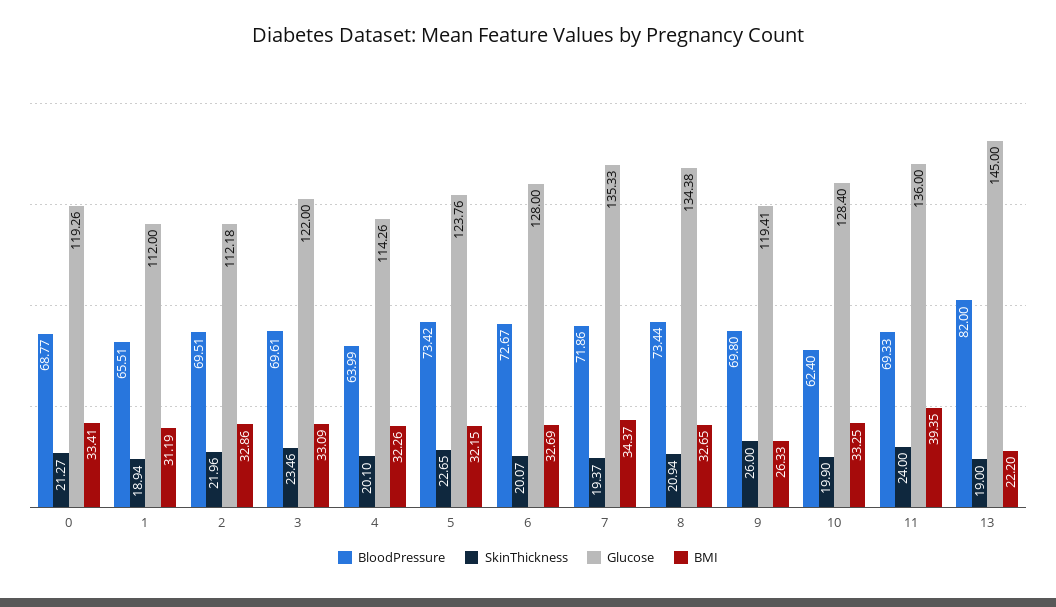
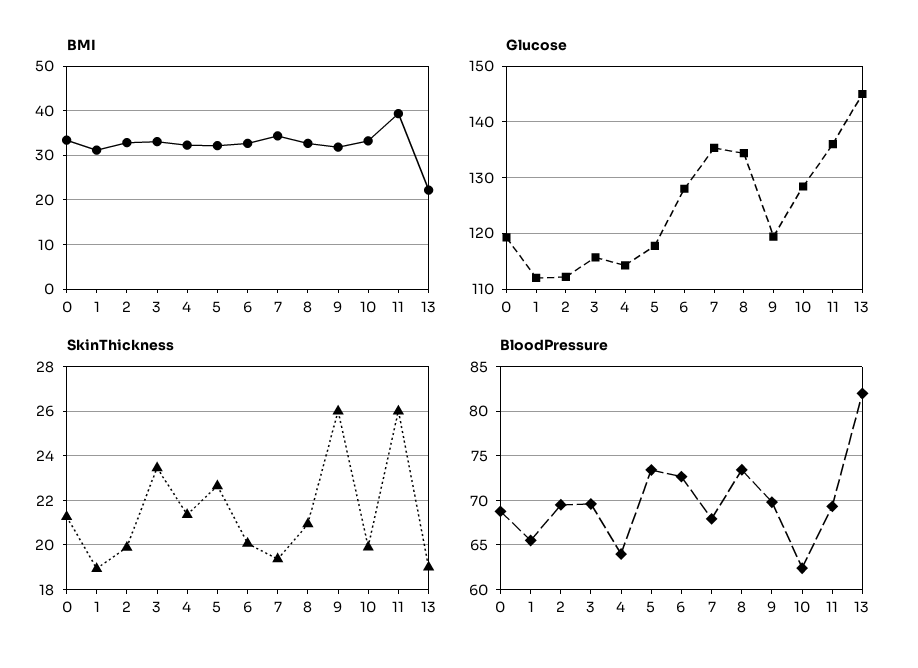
  {
    "BloodPressure": {
      "0": 68.77,
      "1": 65.51,
      "2": 69.51,
      "3": 69.61,
      "4": 63.99,
      "5": 73.42,
      "6": 72.67,
-     "7": 71.86,
+     "7": 68,
      "8": 73.44,
      "9": 69.8,
      "10": 62.4,
      "11": 69.33,
      "13": 82
    },
    "SkinThickness": {
      "0": 21.27,
      "1": 18.94,
-     "2": 21.96,
+     "2": 20,
      "3": 23.46,
-     "4": 20.1,
+     "4": 21.5,
      "5": 22.65,
      "6": 20.07,
      "7": 19.37,
      "8": 20.94,
      "9": 26,
      "10": 19.9,
-     "11": 24,
+     "11": 26,
      "13": 19
    },
    "Glucose": {
      "0": 119.26,
      "1": 112,
      "2": 112.18,
-     "3": 122,
+     "3": 116,
      "4": 114.26,
-     "5": 123.76,
+     "5": 118,
      "6": 128,
      "7": 135.33,
      "8": 134.38,
      "9": 119.41,
      "10": 128.4,
      "11": 136,
      "13": 145
    },
    "BMI": {
      "0": 33.41,
      "1": 31.19,
      "2": 32.86,
      "3": 33.09,
      "4": 32.26,
      "5": 32.15,
      "6": 32.69,
      "7": 34.37,
      "8": 32.65,
-     "9": 26.33,
+     "9": 32,
      "10": 33.25,
      "11": 39.35,
      "13": 22.2
    }
  }

